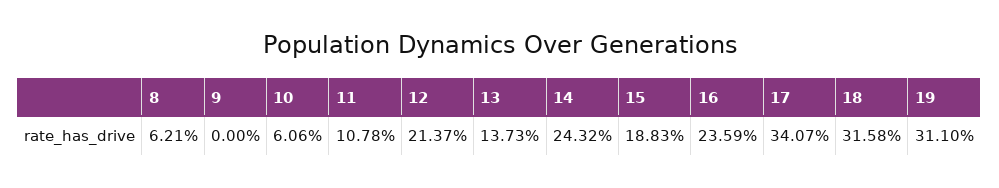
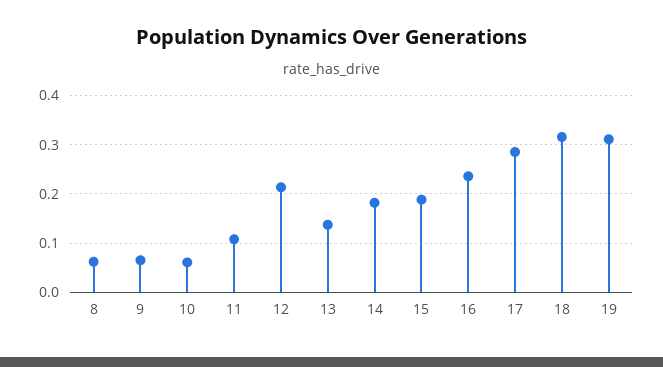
  {
    "8": 0.0621,
-   "9": 0,
+   "9": 0.06,
    "10": 0.0606,
    "11": 0.1078,
    "12": 0.2137,
    "13": 0.1373,
-   "14": 0.2432,
+   "14": 0.18,
    "15": 0.1883,
    "16": 0.2359,
-   "17": 0.3407,
+   "17": 0.28,
    "18": 0.3158,
    "19": 0.311
  }

